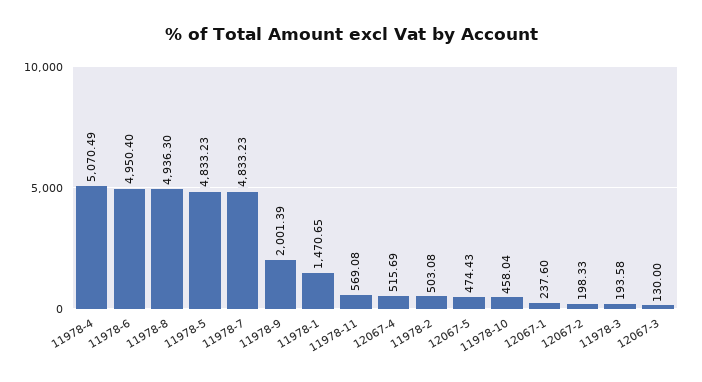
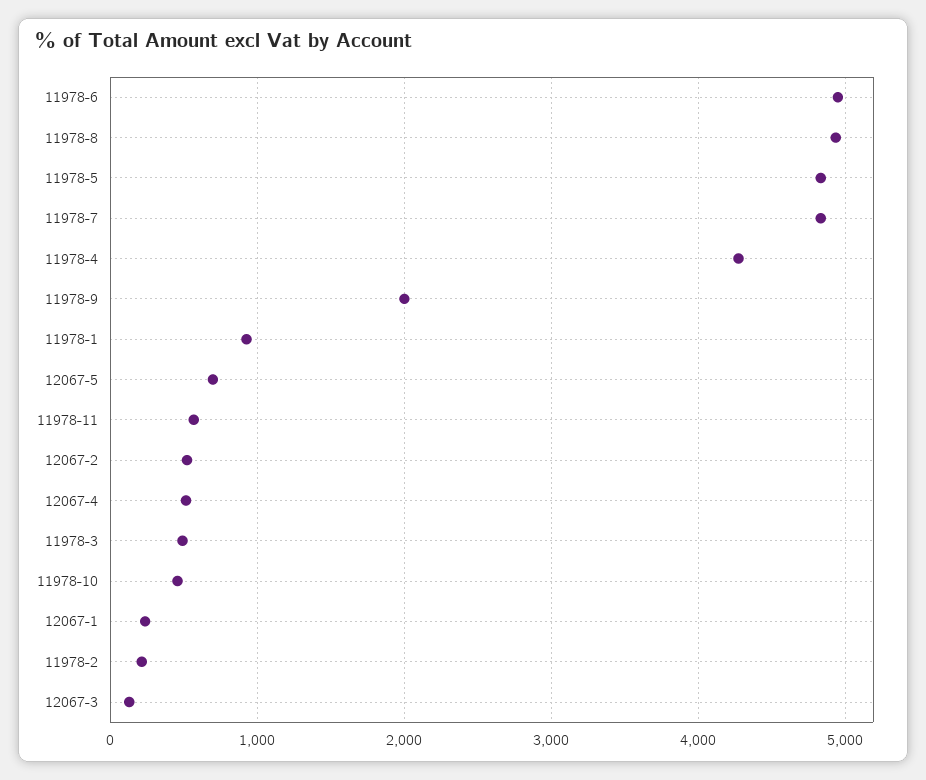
  {
-   "11978-4": 5070.49,
+   "11978-4": 4300,
    "11978-6": 4950.4,
    "11978-8": 4936.3,
    "11978-5": 4833.23,
    "11978-7": 4833.23,
    "11978-9": 2001.39,
-   "11978-1": 1470.65,
+   "11978-1": 900,
    "11978-11": 569.08,
    "12067-4": 515.69,
-   "11978-2": 503.08,
+   "11978-2": 200,
-   "12067-5": 474.43,
+   "12067-5": 700,
    "11978-10": 458.04,
    "12067-1": 237.6,
-   "12067-2": 198.33,
+   "12067-2": 500,
-   "11978-3": 193.58,
+   "11978-3": 500,
    "12067-3": 130
  }

